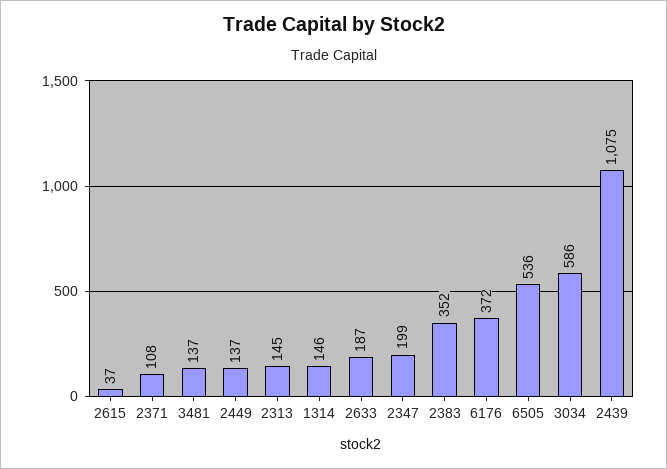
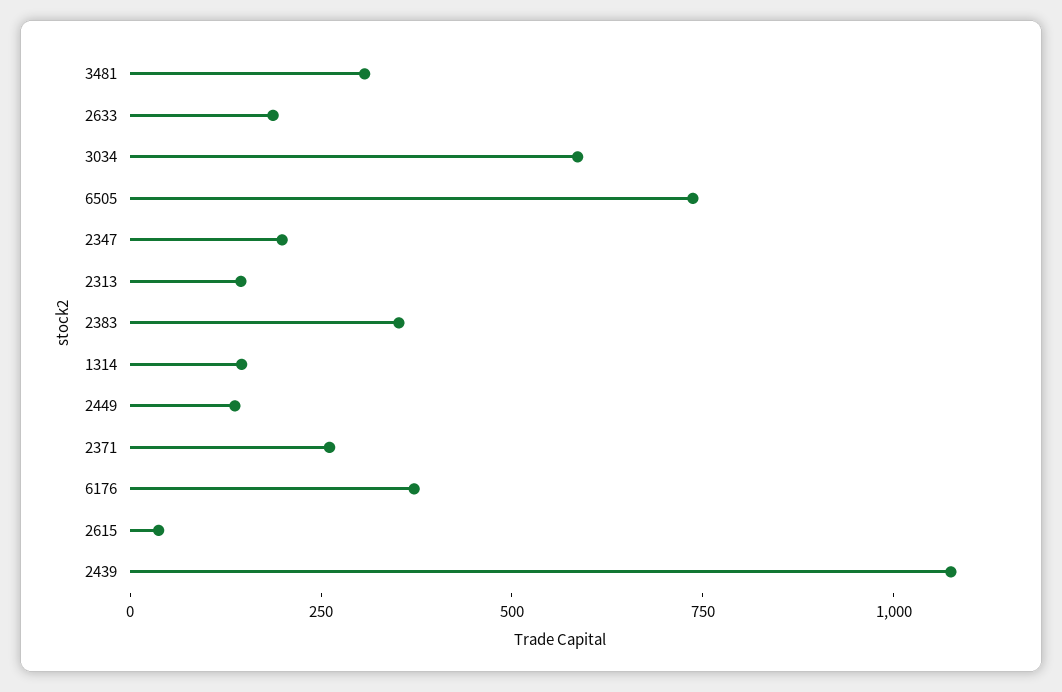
  {
    "2615": 37,
-   "2371": 108,
+   "2371": 250,
-   "3481": 137,
+   "3481": 300,
    "2449": 137,
    "2313": 145,
    "1314": 146,
    "2633": 187,
    "2347": 199,
    "2383": 352,
    "6176": 372,
-   "6505": 536,
+   "6505": 750,
    "3034": 586,
    "2439": 1075
  }

